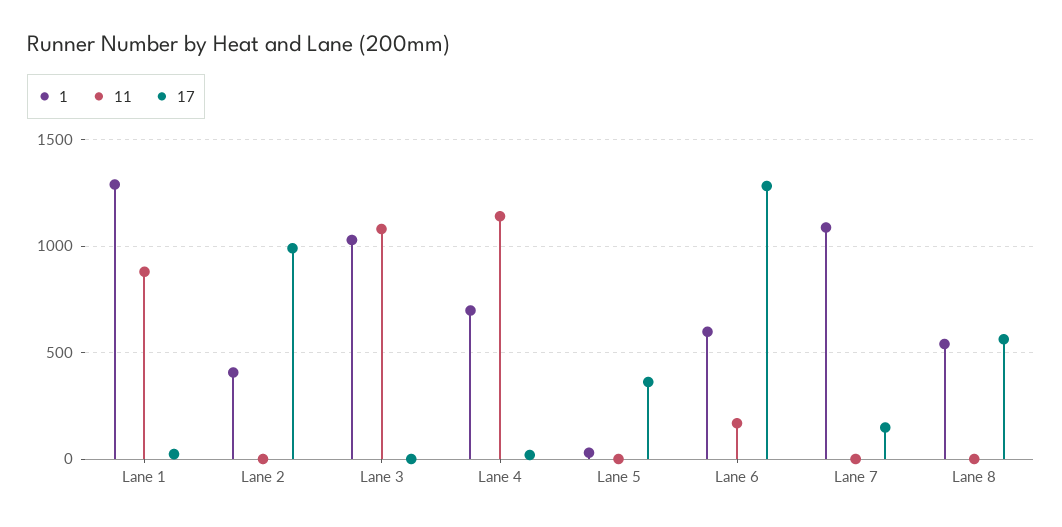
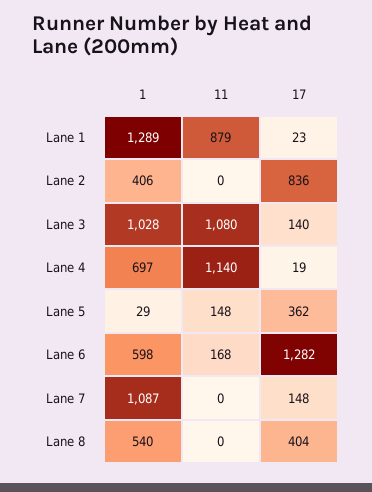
  {
    "1": {
      "Lane 1": 1289,
      "Lane 2": 406,
      "Lane 3": 1028,
      "Lane 4": 697,
      "Lane 5": 29,
      "Lane 6": 598,
      "Lane 7": 1087,
      "Lane 8": 540
    },
    "11": {
      "Lane 1": 879,
      "Lane 2": 0,
      "Lane 3": 1080,
      "Lane 4": 1140,
-     "Lane 5": 0,
+     "Lane 5": 148,
      "Lane 6": 168,
      "Lane 7": 0,
      "Lane 8": 0
    },
    "17": {
      "Lane 1": 23,
-     "Lane 2": 1000,
+     "Lane 2": 836,
-     "Lane 3": 0,
+     "Lane 3": 140,
      "Lane 4": 19,
      "Lane 5": 362,
      "Lane 6": 1282,
      "Lane 7": 148,
-     "Lane 8": 550
+     "Lane 8": 404
    }
  }

